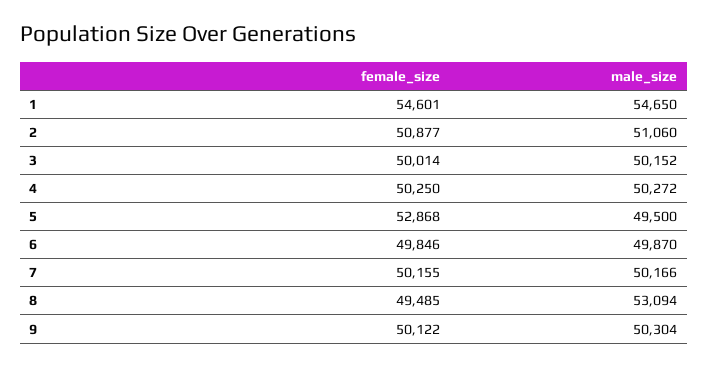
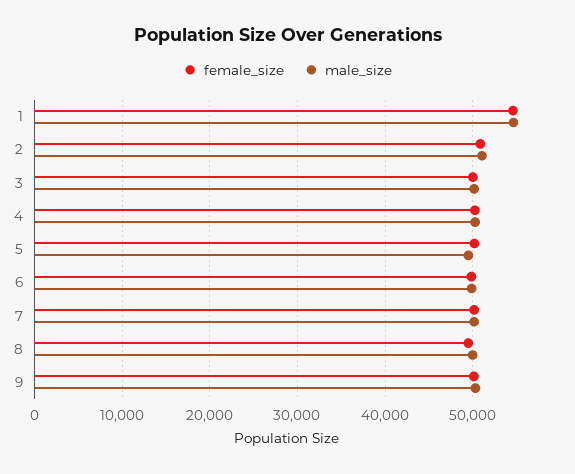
  {
    "female_size": {
      "1": 54601,
      "2": 50877,
      "3": 50014,
      "4": 50250,
-     "5": 52868,
+     "5": 50000,
      "6": 49846,
      "7": 50155,
      "8": 49485,
      "9": 50122
    },
    "male_size": {
      "1": 54650,
      "2": 51060,
      "3": 50152,
      "4": 50272,
      "5": 49500,
      "6": 49870,
      "7": 50166,
-     "8": 53094,
+     "8": 50000,
      "9": 50304
    }
  }

